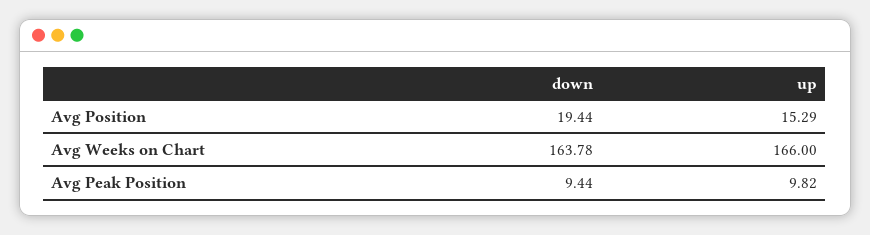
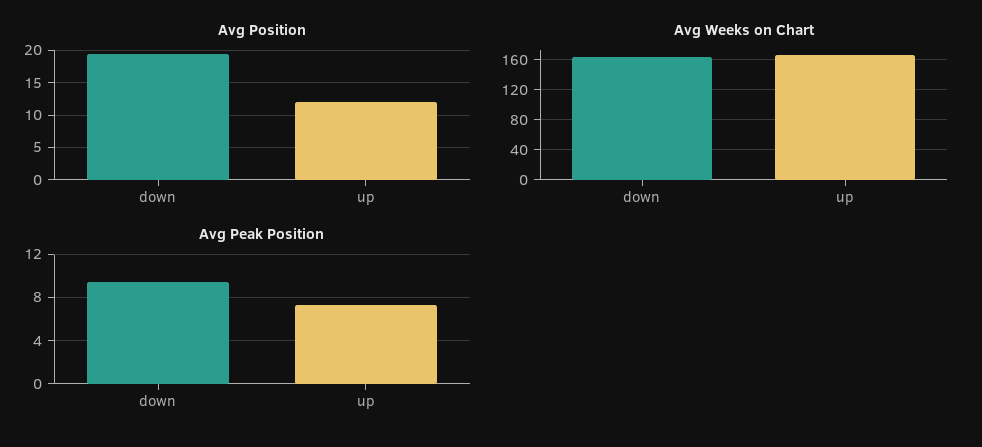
  {
    "Avg Position": {
      "down": 19.44,
-     "up": 15.29
+     "up": 12
    },
    "Avg Weeks on Chart": {
      "down": 163.78,
      "up": 166
    },
    "Avg Peak Position": {
      "down": 9.44,
-     "up": 9.82
+     "up": 7
    }
  }

